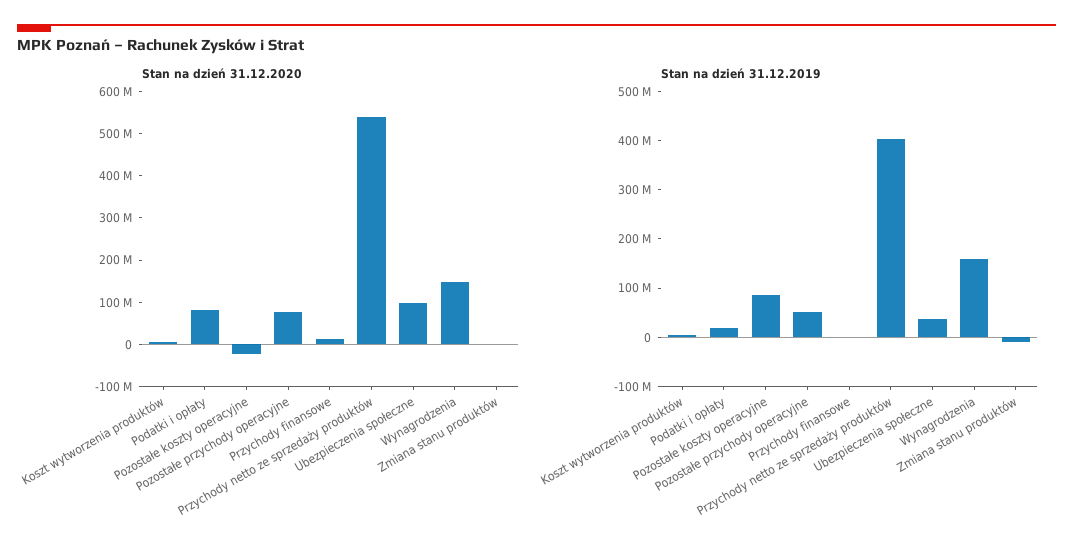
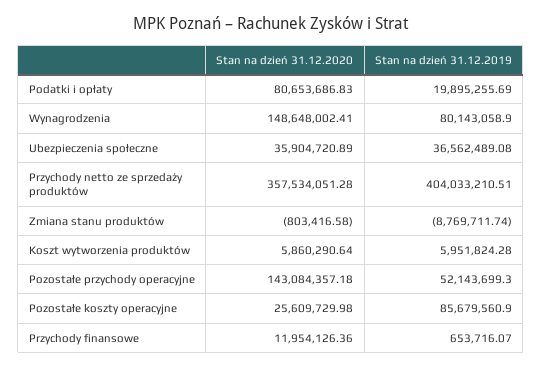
  {
    "Stan na dzień 31.12.2020": {
      "Koszt wytworzenia produktów": 5860290.64,
      "Podatki i opłaty": 80653686.83,
-     "Pozostałe koszty operacyjne": -20000000,
+     "Pozostałe koszty operacyjne": 25609729.98,
-     "Pozostałe przychody operacyjne": 80000000,
+     "Pozostałe przychody operacyjne": 143084357.18,
      "Przychody finansowe": 11954126.36,
-     "Przychody netto ze sprzedaży produktów": 540000000,
+     "Przychody netto ze sprzedaży produktów": 357534051.28,
-     "Ubezpieczenia społeczne": 100000000,
+     "Ubezpieczenia społeczne": 35904720.89,
      "Wynagrodzenia": 148648002.41,
      "Zmiana stanu produktów": -803416.58
    },
    "Stan na dzień 31.12.2019": {
      "Koszt wytworzenia produktów": 5951824.28,
      "Podatki i opłaty": 19895255.69,
      "Pozostałe koszty operacyjne": 85679560.9,
      "Pozostałe przychody operacyjne": 52143699.3,
      "Przychody finansowe": 653716.07,
      "Przychody netto ze sprzedaży produktów": 404033210.51,
      "Ubezpieczenia społeczne": 36562489.08,
-     "Wynagrodzenia": 160000000,
+     "Wynagrodzenia": 80143058.9,
      "Zmiana stanu produktów": -8769711.74
    }
  }

